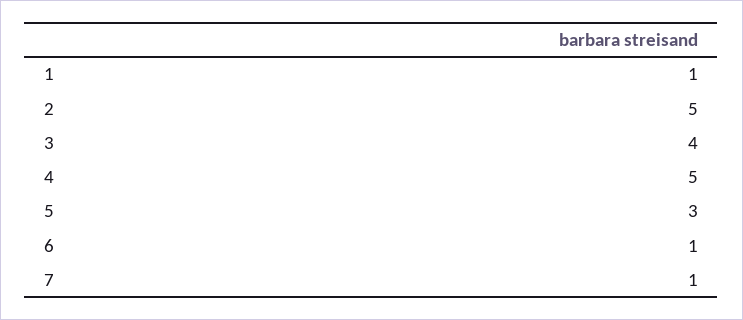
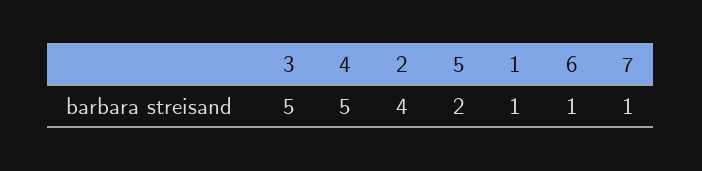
  {
    "1": 1,
-   "2": 5,
+   "2": 4,
-   "3": 4,
+   "3": 5,
    "4": 5,
-   "5": 3,
+   "5": 2,
    "6": 1,
    "7": 1
  }

